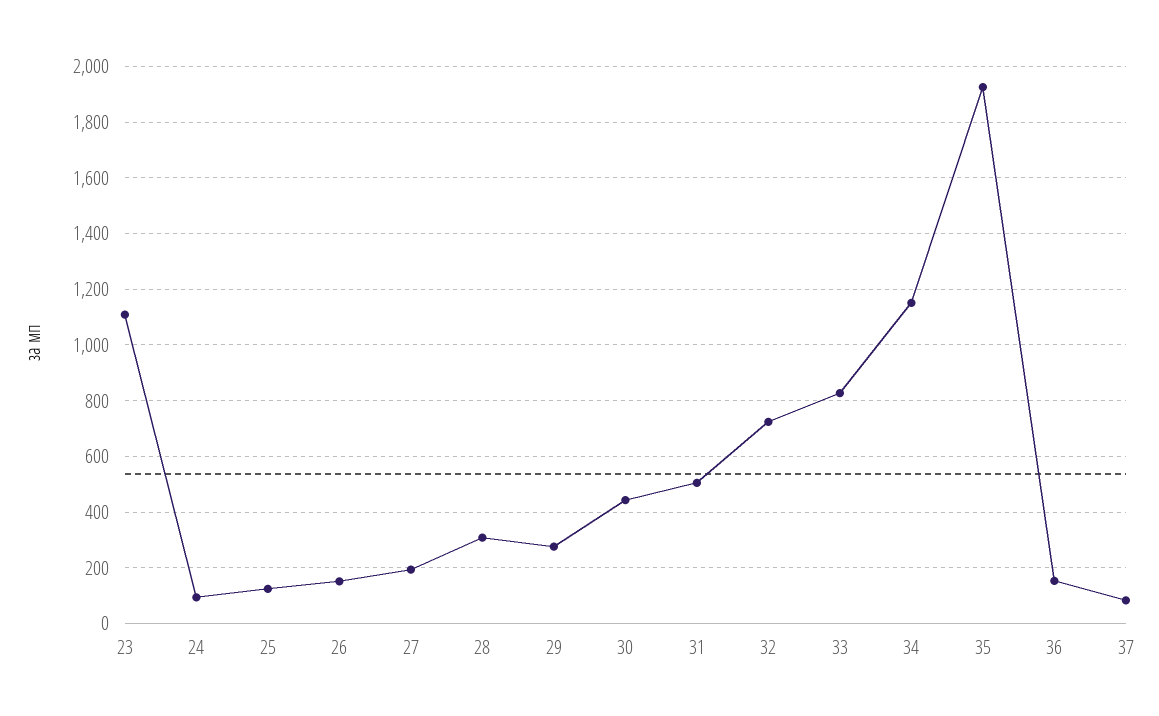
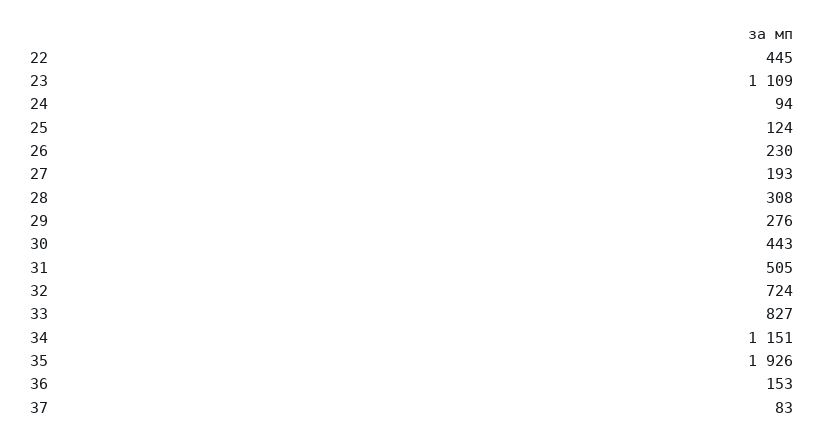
  {
    "23": 1109,
    "24": 94,
    "25": 124,
-   "26": 150,
+   "26": 230,
    "27": 193,
    "28": 308,
    "29": 276,
    "30": 443,
    "31": 505,
    "32": 724,
    "33": 827,
    "34": 1151,
    "35": 1926,
    "36": 153,
-   "37": 83
+   "37": 83,
+   "22": 445
  }

